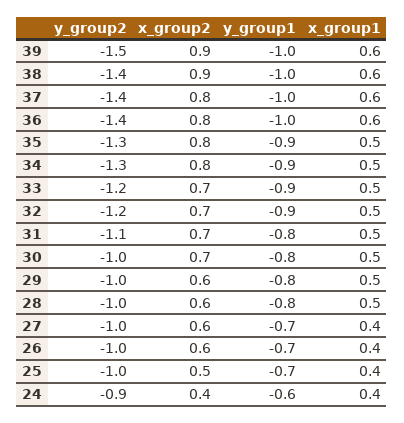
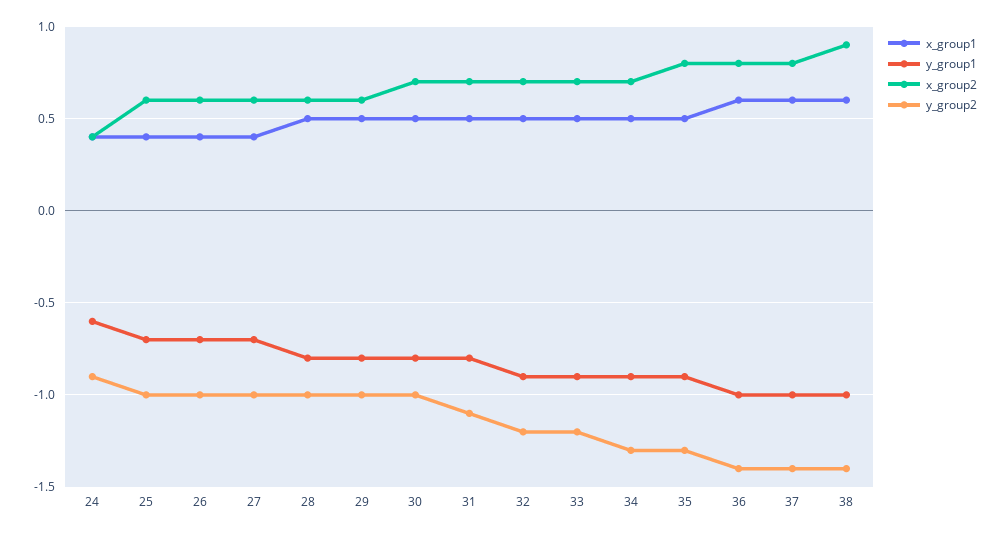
  {
    "y_group2": {
-     "39": -1.5,
      "38": -1.4,
      "37": -1.4,
      "36": -1.4,
      "35": -1.3,
      "34": -1.3,
      "33": -1.2,
      "32": -1.2,
      "31": -1.1,
      "30": -1,
      "29": -1,
      "28": -1,
      "27": -1,
      "26": -1,
      "25": -1,
      "24": -0.9
    },
    "x_group2": {
-     "39": 0.9,
      "38": 0.9,
      "37": 0.8,
      "36": 0.8,
      "35": 0.8,
-     "34": 0.8,
+     "34": 0.7,
      "33": 0.7,
      "32": 0.7,
      "31": 0.7,
      "30": 0.7,
      "29": 0.6,
      "28": 0.6,
      "27": 0.6,
      "26": 0.6,
-     "25": 0.5,
+     "25": 0.6,
      "24": 0.4
    },
    "y_group1": {
-     "39": -1,
      "38": -1,
      "37": -1,
      "36": -1,
      "35": -0.9,
      "34": -0.9,
      "33": -0.9,
      "32": -0.9,
      "31": -0.8,
      "30": -0.8,
      "29": -0.8,
      "28": -0.8,
      "27": -0.7,
      "26": -0.7,
      "25": -0.7,
      "24": -0.6
    },
    "x_group1": {
-     "39": 0.6,
      "38": 0.6,
      "37": 0.6,
      "36": 0.6,
      "35": 0.5,
      "34": 0.5,
      "33": 0.5,
      "32": 0.5,
      "31": 0.5,
      "30": 0.5,
      "29": 0.5,
      "28": 0.5,
      "27": 0.4,
      "26": 0.4,
      "25": 0.4,
      "24": 0.4
    }
  }

